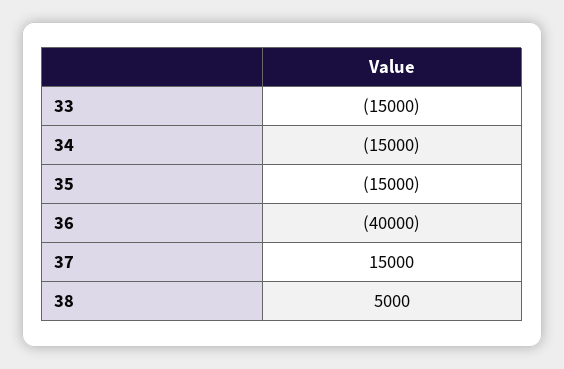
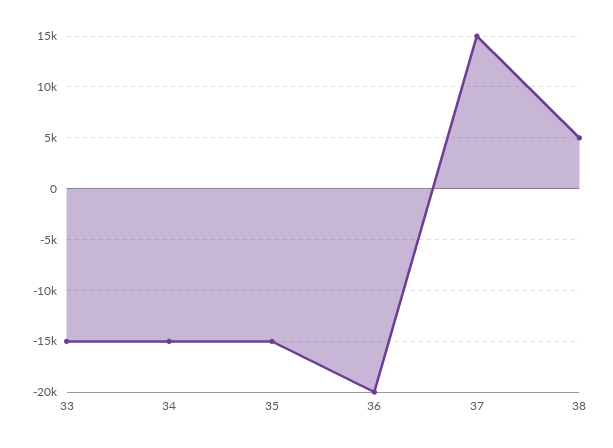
  {
    "33": -15000,
    "34": -15000,
    "35": -15000,
-   "36": -40000,
+   "36": -20000,
    "37": 15000,
    "38": 5000
  }

